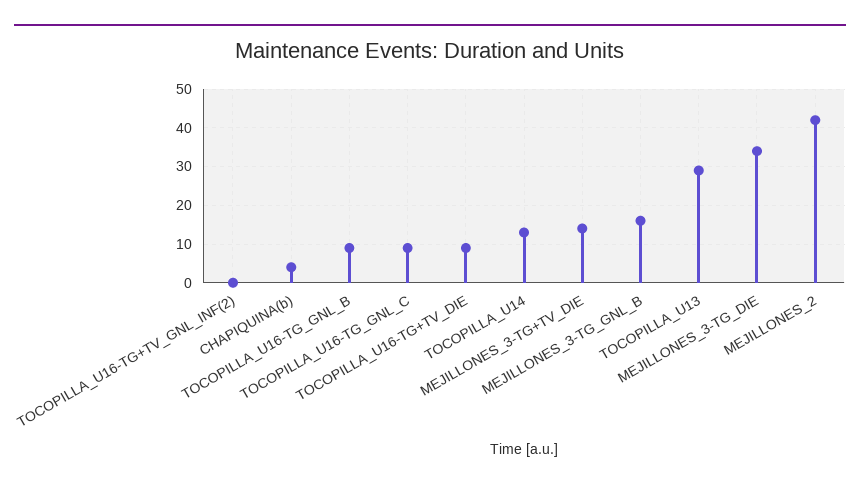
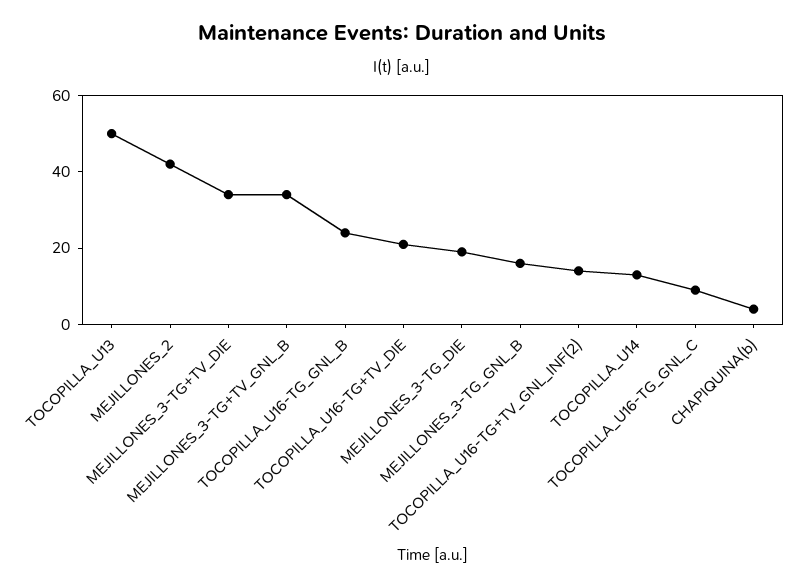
  {
-   "TOCOPILLA_U16-TG+TV_GNL_INF(2)": 0,
+   "TOCOPILLA_U16-TG+TV_GNL_INF(2)": 15,
    "CHAPIQUINA(b)": 5,
-   "TOCOPILLA_U16-TG_GNL_B": 10,
+   "TOCOPILLA_U16-TG_GNL_B": 25,
    "TOCOPILLA_U16-TG_GNL_C": 10,
-   "TOCOPILLA_U16-TG+TV_DIE": 10,
+   "TOCOPILLA_U16-TG+TV_DIE": 20,
    "TOCOPILLA_U14": 15,
-   "MEJILLONES_3-TG+TV_DIE": 15,
+   "MEJILLONES_3-TG+TV_DIE": 35,
    "MEJILLONES_3-TG_GNL_B": 15,
-   "TOCOPILLA_U13": 30,
+   "TOCOPILLA_U13": 50,
-   "MEJILLONES_3-TG_DIE": 35,
+   "MEJILLONES_3-TG_DIE": 20,
-   "MEJILLONES_2": 40
+   "MEJILLONES_2": 40,
+   "MEJILLONES_3-TG+TV_GNL_B": 35
  }

